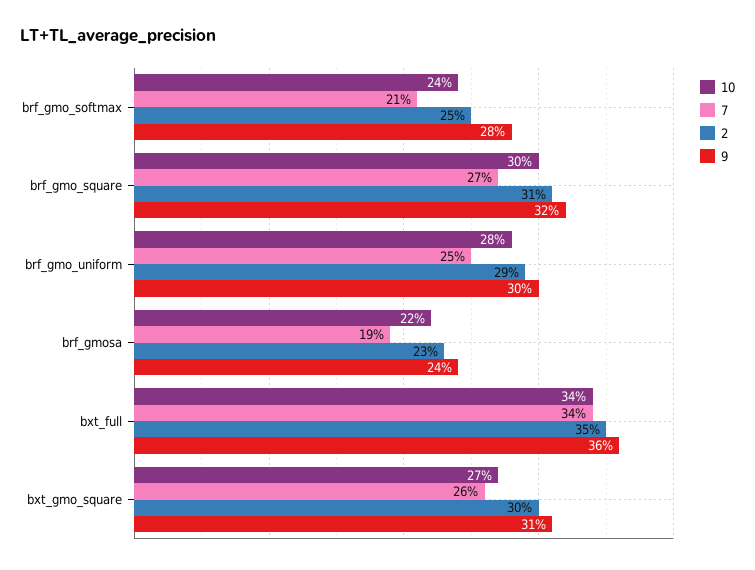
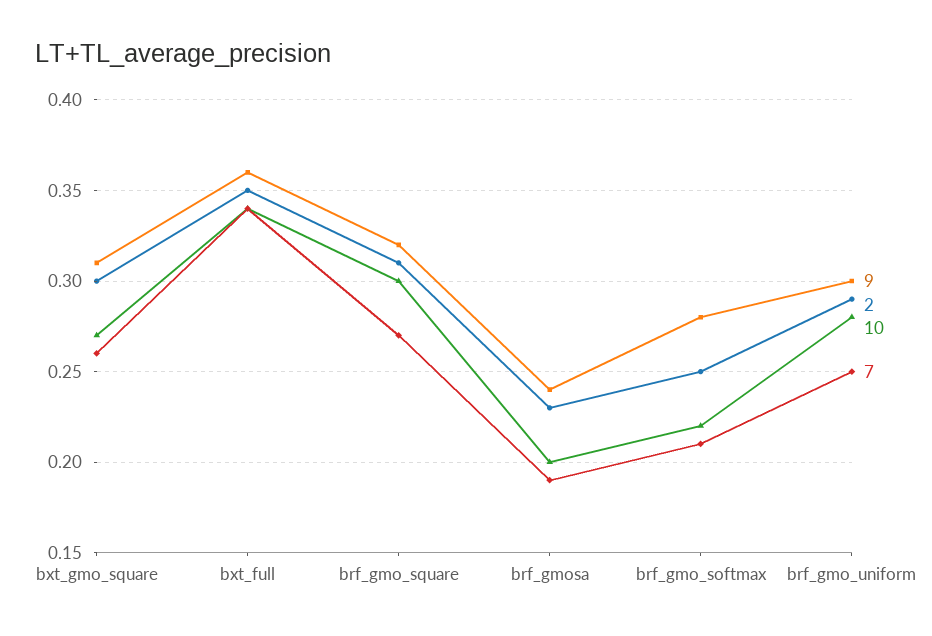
  {
    "10": {
-     "brf_gmo_softmax": 0.24,
+     "brf_gmo_softmax": 0.22,
      "brf_gmo_square": 0.3,
      "brf_gmo_uniform": 0.28,
-     "brf_gmosa": 0.22,
+     "brf_gmosa": 0.2,
      "bxt_full": 0.34,
      "bxt_gmo_square": 0.27
    },
    "7": {
      "brf_gmo_softmax": 0.21,
      "brf_gmo_square": 0.27,
      "brf_gmo_uniform": 0.25,
      "brf_gmosa": 0.19,
      "bxt_full": 0.34,
      "bxt_gmo_square": 0.26
    },
    "2": {
      "brf_gmo_softmax": 0.25,
      "brf_gmo_square": 0.31,
      "brf_gmo_uniform": 0.29,
      "brf_gmosa": 0.23,
      "bxt_full": 0.35,
      "bxt_gmo_square": 0.3
    },
    "9": {
      "brf_gmo_softmax": 0.28,
      "brf_gmo_square": 0.32,
      "brf_gmo_uniform": 0.3,
      "brf_gmosa": 0.24,
      "bxt_full": 0.36,
      "bxt_gmo_square": 0.31
    }
  }

